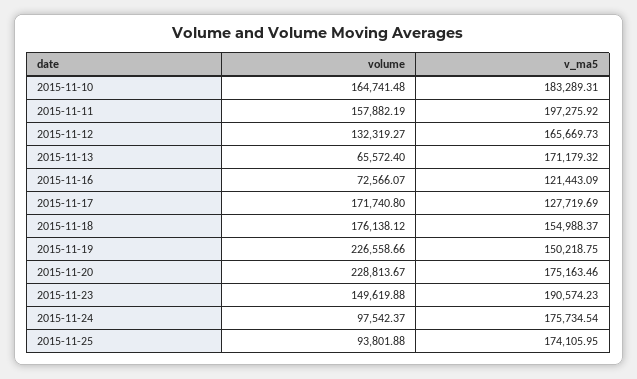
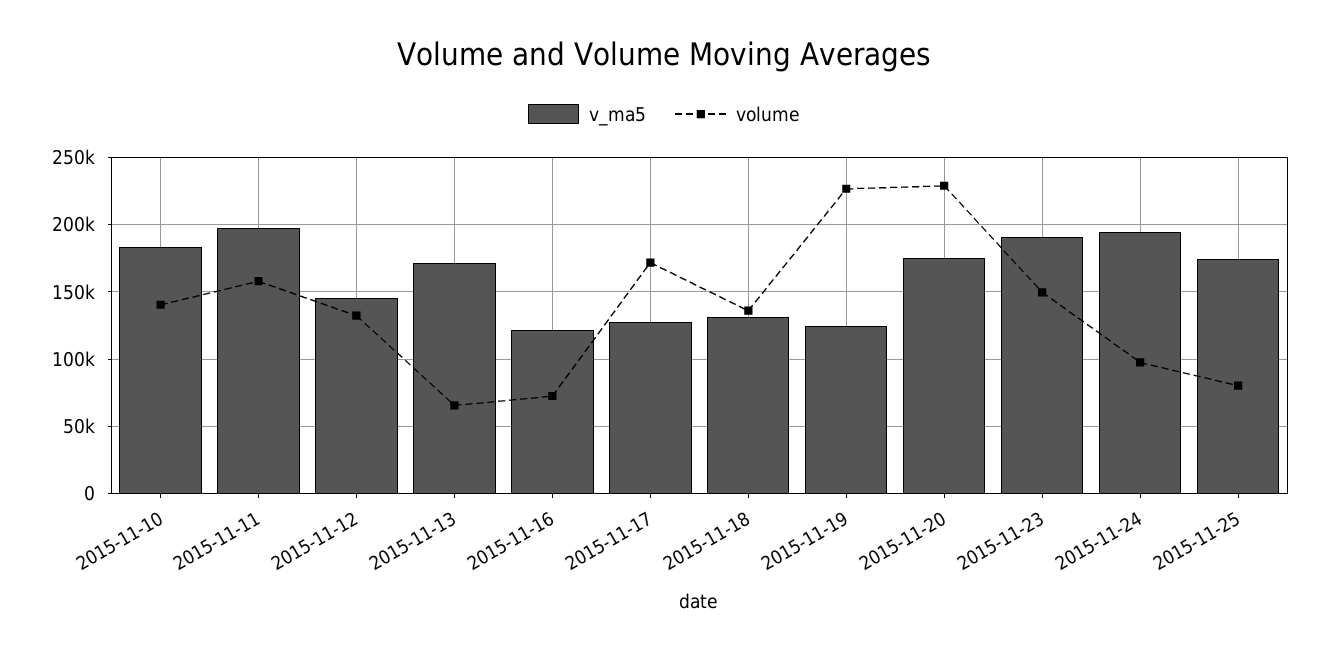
  {
    "volume": {
-     "2015-11-10": 164741.48,
+     "2015-11-10": 140000,
      "2015-11-11": 157882.19,
      "2015-11-12": 132319.27,
      "2015-11-13": 65572.4,
      "2015-11-16": 72566.07,
      "2015-11-17": 171740.8,
-     "2015-11-18": 176138.12,
+     "2015-11-18": 135000,
      "2015-11-19": 226558.66,
      "2015-11-20": 228813.67,
      "2015-11-23": 149619.88,
      "2015-11-24": 97542.37,
-     "2015-11-25": 93801.88
+     "2015-11-25": 80000
    },
    "v_ma5": {
      "2015-11-10": 183289.31,
      "2015-11-11": 197275.92,
-     "2015-11-12": 165669.73,
+     "2015-11-12": 145000,
      "2015-11-13": 171179.32,
      "2015-11-16": 121443.09,
      "2015-11-17": 127719.69,
-     "2015-11-18": 154988.37,
+     "2015-11-18": 130000,
-     "2015-11-19": 150218.75,
+     "2015-11-19": 125000,
      "2015-11-20": 175163.46,
      "2015-11-23": 190574.23,
-     "2015-11-24": 175734.54,
+     "2015-11-24": 195000,
      "2015-11-25": 174105.95
    }
  }

